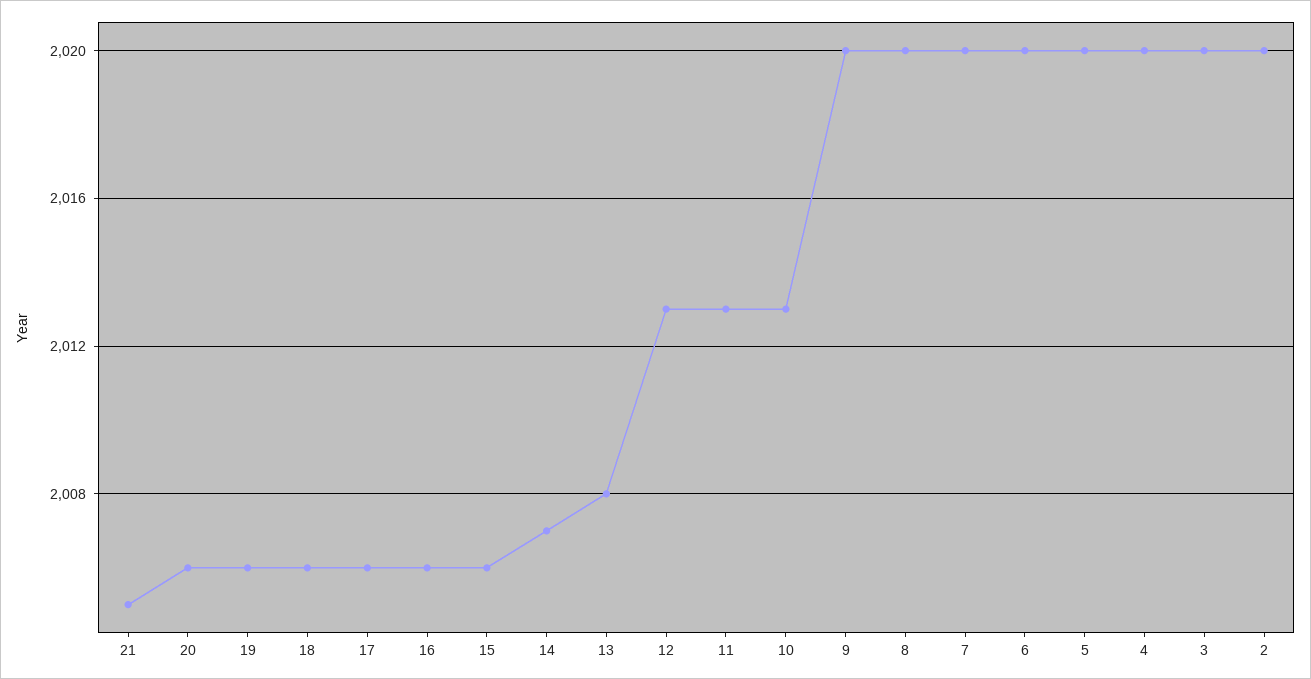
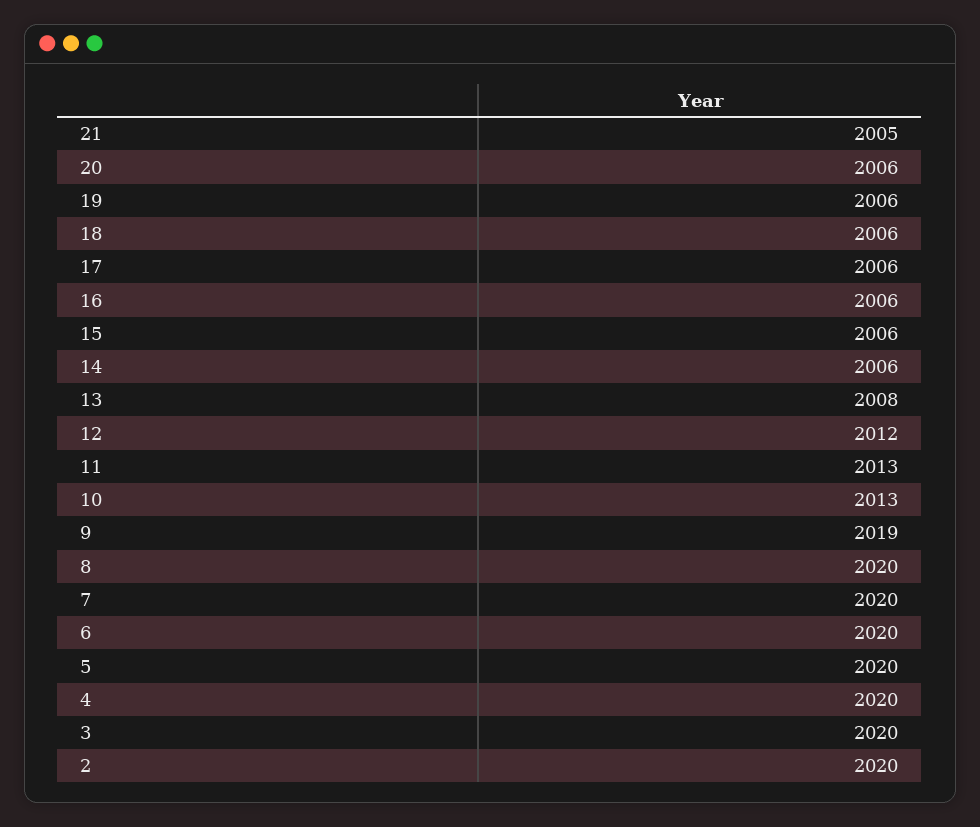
  {
    "21": 2005,
    "20": 2006,
    "19": 2006,
    "18": 2006,
    "17": 2006,
    "16": 2006,
    "15": 2006,
-   "14": 2007,
+   "14": 2006,
    "13": 2008,
-   "12": 2013,
+   "12": 2012,
    "11": 2013,
    "10": 2013,
-   "9": 2020,
+   "9": 2019,
    "8": 2020,
    "7": 2020,
    "6": 2020,
    "5": 2020,
    "4": 2020,
    "3": 2020,
    "2": 2020
  }

